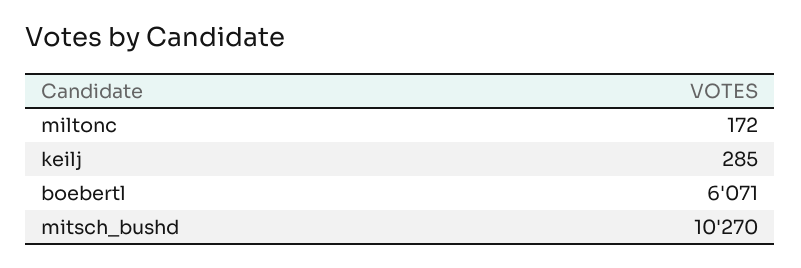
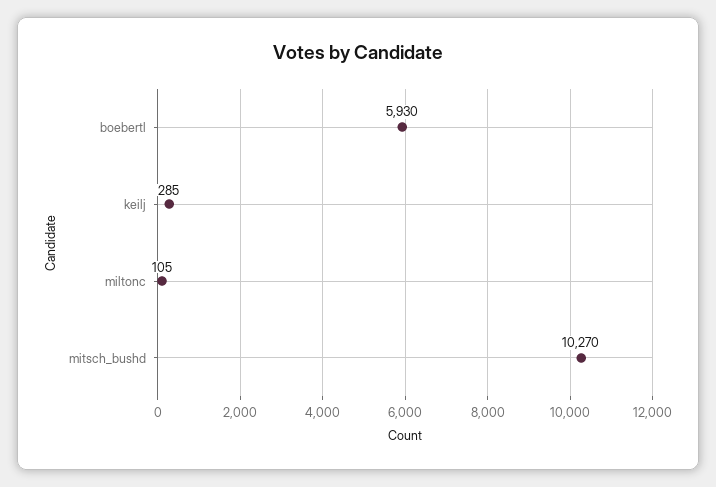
  {
-   "miltonc": 172,
+   "miltonc": 105,
    "keilj": 285,
-   "boebertl": 6071,
+   "boebertl": 5930,
    "mitsch_bushd": 10270
  }

